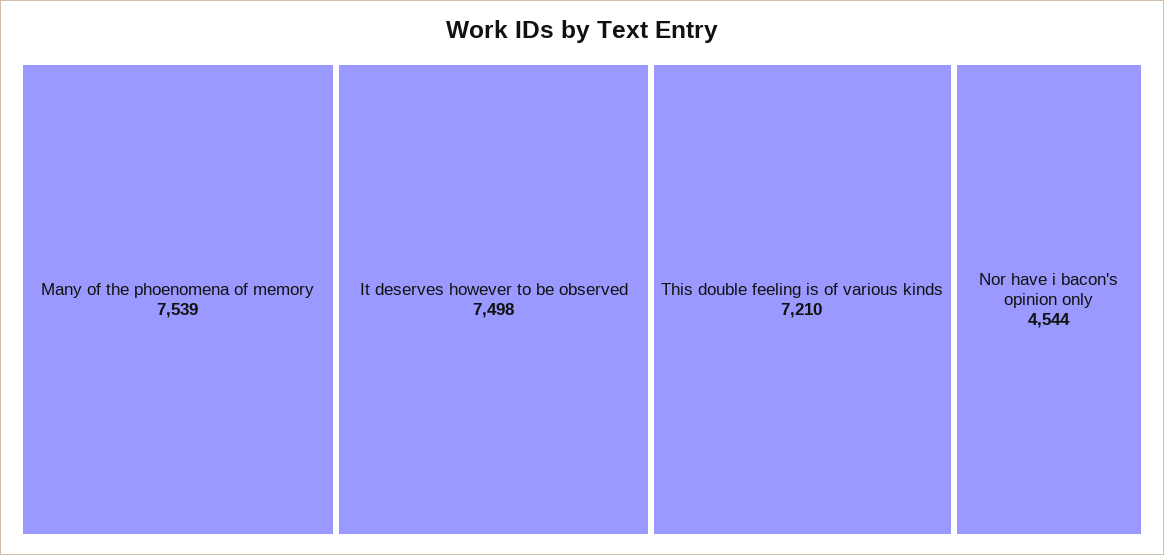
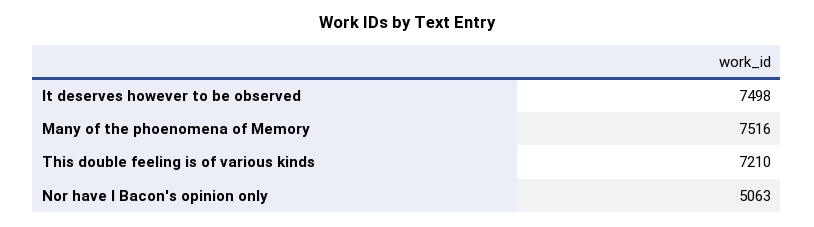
  {
-   "Many of the phoenomena of memory": 7539,
+   "Many of the phoenomena of memory": 7516,
    "It deserves however to be observed": 7498,
    "This double feeling is of various kinds": 7210,
-   "Nor have i bacon's opinion only": 4544
+   "Nor have i bacon's opinion only": 5063
  }

